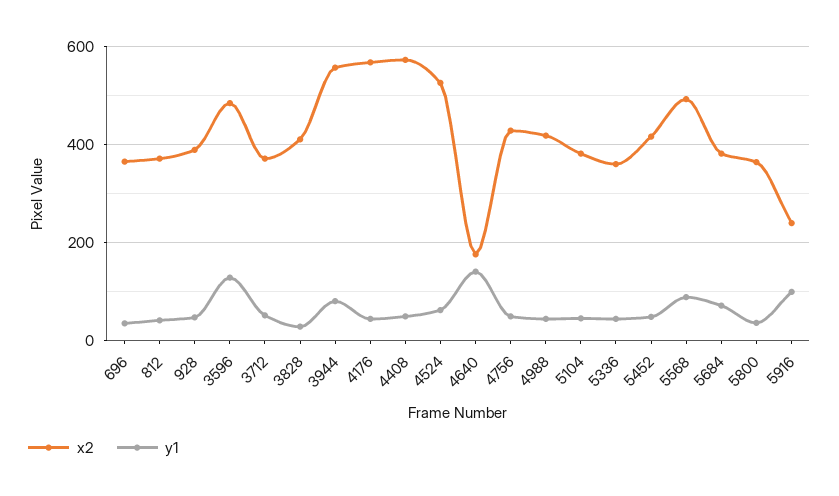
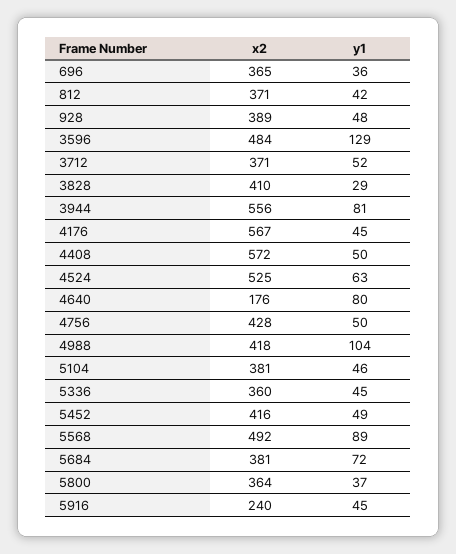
  {
    "x2": {
      "696": 365,
      "812": 371,
      "928": 389,
      "3596": 484,
      "3712": 371,
      "3828": 410,
      "3944": 556,
      "4176": 567,
      "4408": 572,
      "4524": 525,
      "4640": 176,
      "4756": 428,
      "4988": 418,
      "5104": 381,
      "5336": 360,
      "5452": 416,
      "5568": 492,
      "5684": 381,
      "5800": 364,
      "5916": 240
    },
    "y1": {
      "696": 36,
      "812": 42,
      "928": 48,
      "3596": 129,
      "3712": 52,
      "3828": 29,
      "3944": 81,
      "4176": 45,
      "4408": 50,
      "4524": 63,
-     "4640": 140,
+     "4640": 80,
      "4756": 50,
-     "4988": 40,
+     "4988": 104,
      "5104": 46,
      "5336": 45,
      "5452": 49,
      "5568": 89,
      "5684": 72,
      "5800": 37,
-     "5916": 100
+     "5916": 45
    }
  }

